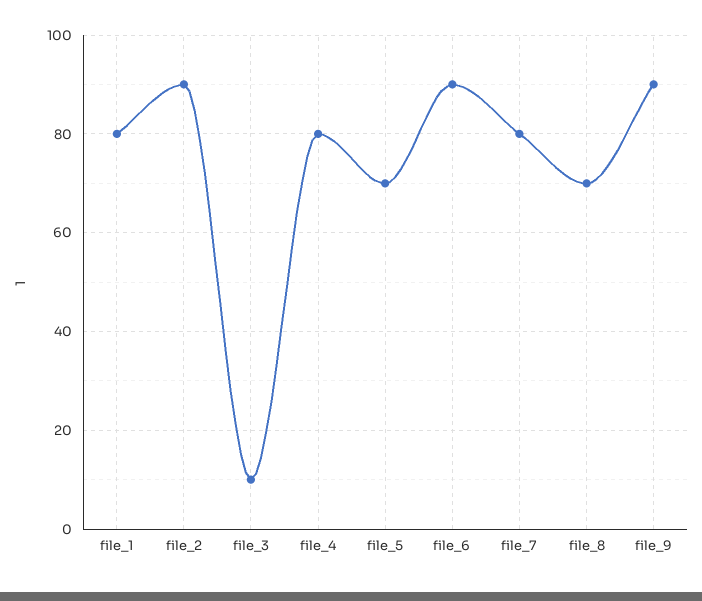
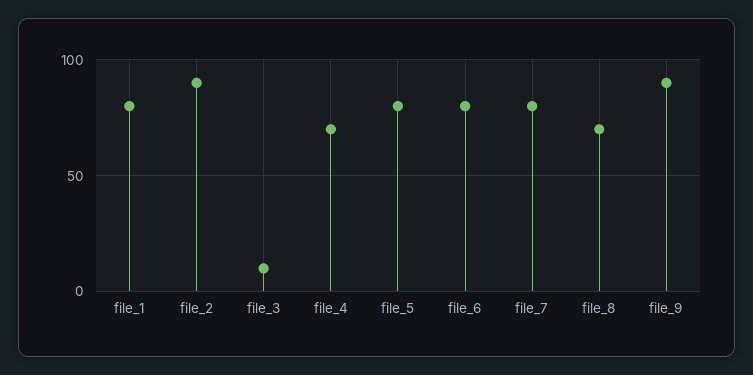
  {
    "file_1": 80,
    "file_2": 90,
    "file_3": 10,
-   "file_4": 80,
+   "file_4": 70,
-   "file_5": 70,
+   "file_5": 80,
-   "file_6": 90,
+   "file_6": 80,
    "file_7": 80,
    "file_8": 70,
    "file_9": 90
  }

